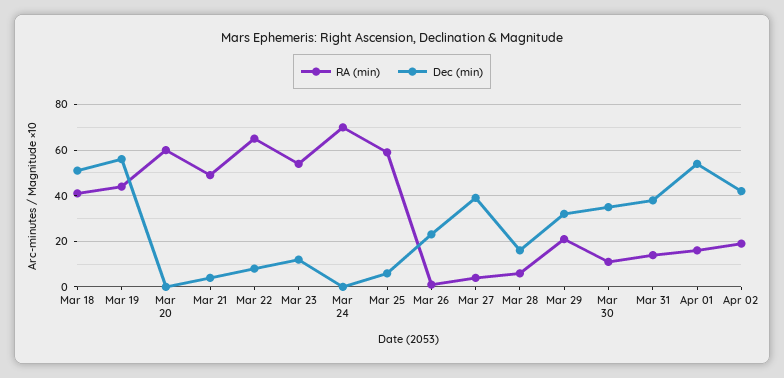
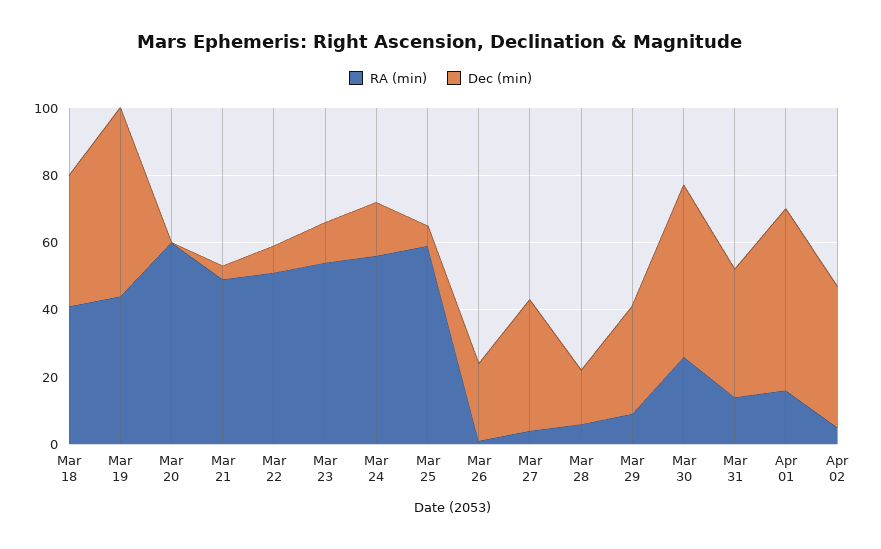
  {
    "RA (min)": {
      "Mar 18": 40,
      "Mar 19": 45,
      "Mar 20": 60,
      "Mar 21": 50,
-     "Mar 22": 65,
+     "Mar 22": 50,
      "Mar 23": 55,
-     "Mar 24": 70,
+     "Mar 24": 55,
      "Mar 25": 60,
      "Mar 26": 0,
      "Mar 27": 5,
      "Mar 28": 5,
-     "Mar 29": 20,
+     "Mar 29": 10,
-     "Mar 30": 10,
+     "Mar 30": 25,
      "Mar 31": 15,
      "Apr 01": 15,
-     "Apr 02": 20
+     "Apr 02": 5
    },
    "Dec (min)": {
-     "Mar 18": 50,
+     "Mar 18": 40,
      "Mar 19": 55,
      "Mar 20": 0,
      "Mar 21": 5,
      "Mar 22": 10,
      "Mar 23": 10,
-     "Mar 24": 0,
+     "Mar 24": 15,
      "Mar 25": 5,
      "Mar 26": 25,
      "Mar 27": 40,
      "Mar 28": 15,
      "Mar 29": 30,
-     "Mar 30": 35,
+     "Mar 30": 50,
      "Mar 31": 40,
      "Apr 01": 55,
      "Apr 02": 40
    }
  }

